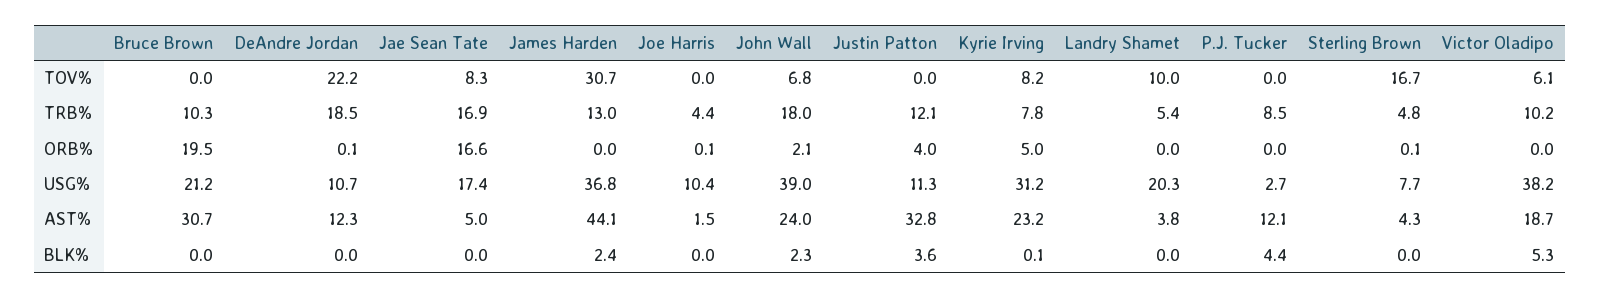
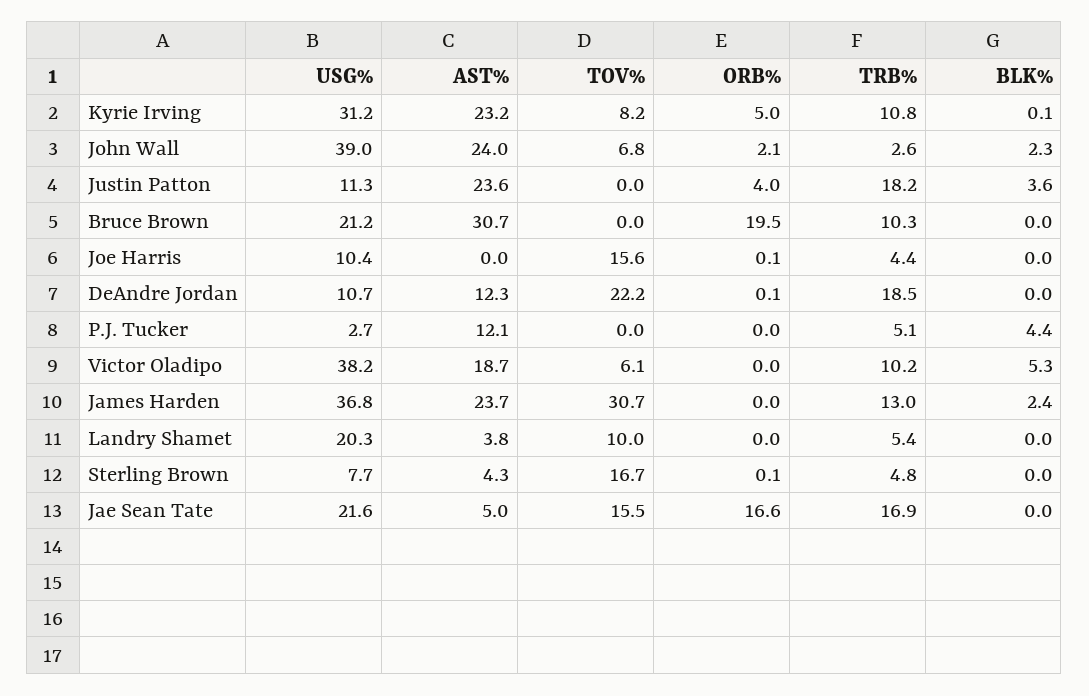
  {
    "Bruce Brown": {
      "TOV%": 0,
      "TRB%": 10.3,
      "ORB%": 19.5,
      "USG%": 21.2,
      "AST%": 30.7,
      "BLK%": 0
    },
    "DeAndre Jordan": {
      "TOV%": 22.2,
      "TRB%": 18.5,
      "ORB%": 0.1,
      "USG%": 10.7,
      "AST%": 12.3,
      "BLK%": 0
    },
    "Jae Sean Tate": {
-     "TOV%": 8.3,
+     "TOV%": 15.5,
      "TRB%": 16.9,
      "ORB%": 16.6,
-     "USG%": 17.4,
+     "USG%": 21.6,
      "AST%": 5,
      "BLK%": 0
    },
    "James Harden": {
      "TOV%": 30.7,
      "TRB%": 13,
      "ORB%": 0,
      "USG%": 36.8,
-     "AST%": 44.1,
+     "AST%": 23.7,
      "BLK%": 2.4
    },
    "Joe Harris": {
-     "TOV%": 0,
+     "TOV%": 15.6,
      "TRB%": 4.4,
      "ORB%": 0.1,
      "USG%": 10.4,
-     "AST%": 1.5,
+     "AST%": 0,
      "BLK%": 0
    },
    "John Wall": {
      "TOV%": 6.8,
-     "TRB%": 18,
+     "TRB%": 2.6,
      "ORB%": 2.1,
      "USG%": 39,
      "AST%": 24,
      "BLK%": 2.3
    },
    "Justin Patton": {
      "TOV%": 0,
-     "TRB%": 12.1,
+     "TRB%": 18.2,
      "ORB%": 4,
      "USG%": 11.3,
-     "AST%": 32.8,
+     "AST%": 23.6,
      "BLK%": 3.6
    },
    "Kyrie Irving": {
      "TOV%": 8.2,
-     "TRB%": 7.8,
+     "TRB%": 10.8,
      "ORB%": 5,
      "USG%": 31.2,
      "AST%": 23.2,
      "BLK%": 0.1
    },
    "Landry Shamet": {
      "TOV%": 10,
      "TRB%": 5.4,
      "ORB%": 0,
      "USG%": 20.3,
      "AST%": 3.8,
      "BLK%": 0
    },
    "P.J. Tucker": {
      "TOV%": 0,
-     "TRB%": 8.5,
+     "TRB%": 5.1,
      "ORB%": 0,
      "USG%": 2.7,
      "AST%": 12.1,
      "BLK%": 4.4
    },
    "Sterling Brown": {
      "TOV%": 16.7,
      "TRB%": 4.8,
      "ORB%": 0.1,
      "USG%": 7.7,
      "AST%": 4.3,
      "BLK%": 0
    },
    "Victor Oladipo": {
      "TOV%": 6.1,
      "TRB%": 10.2,
      "ORB%": 0,
      "USG%": 38.2,
      "AST%": 18.7,
      "BLK%": 5.3
    }
  }

